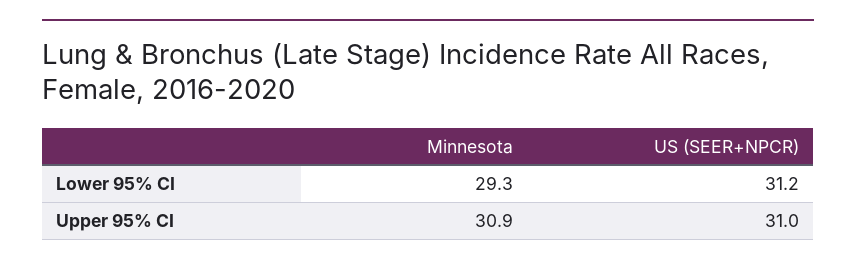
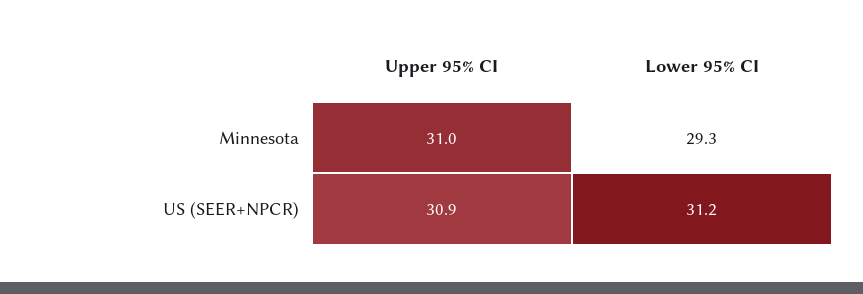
  {
    "Minnesota": {
      "Lower 95% CI": 29.3,
-     "Upper 95% CI": 30.9
+     "Upper 95% CI": 31
    },
    "US (SEER+NPCR)": {
      "Lower 95% CI": 31.2,
-     "Upper 95% CI": 31
+     "Upper 95% CI": 30.9
    }
  }

